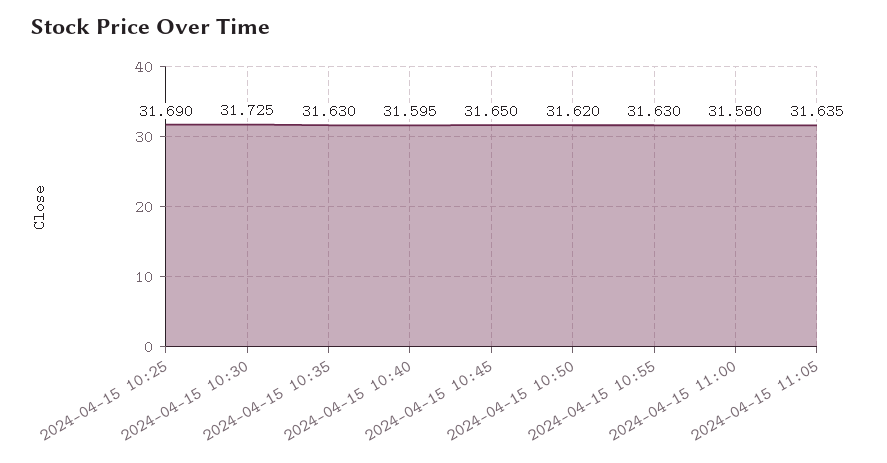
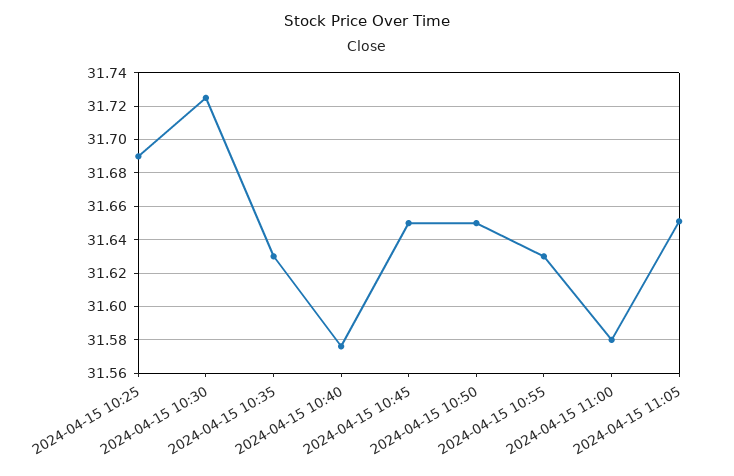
  {
    "2024-04-15 10:25": 31.69,
    "2024-04-15 10:30": 31.725,
    "2024-04-15 10:35": 31.63,
-   "2024-04-15 10:40": 31.595,
+   "2024-04-15 10:40": 31.575,
    "2024-04-15 10:45": 31.65,
-   "2024-04-15 10:50": 31.62,
+   "2024-04-15 10:50": 31.65,
    "2024-04-15 10:55": 31.63,
    "2024-04-15 11:00": 31.58,
-   "2024-04-15 11:05": 31.635
+   "2024-04-15 11:05": 31.65
  }

